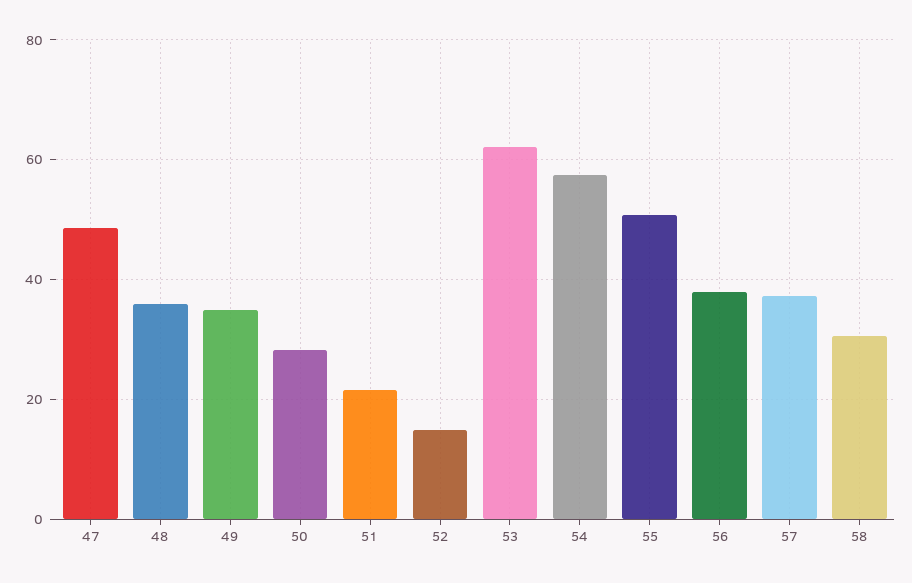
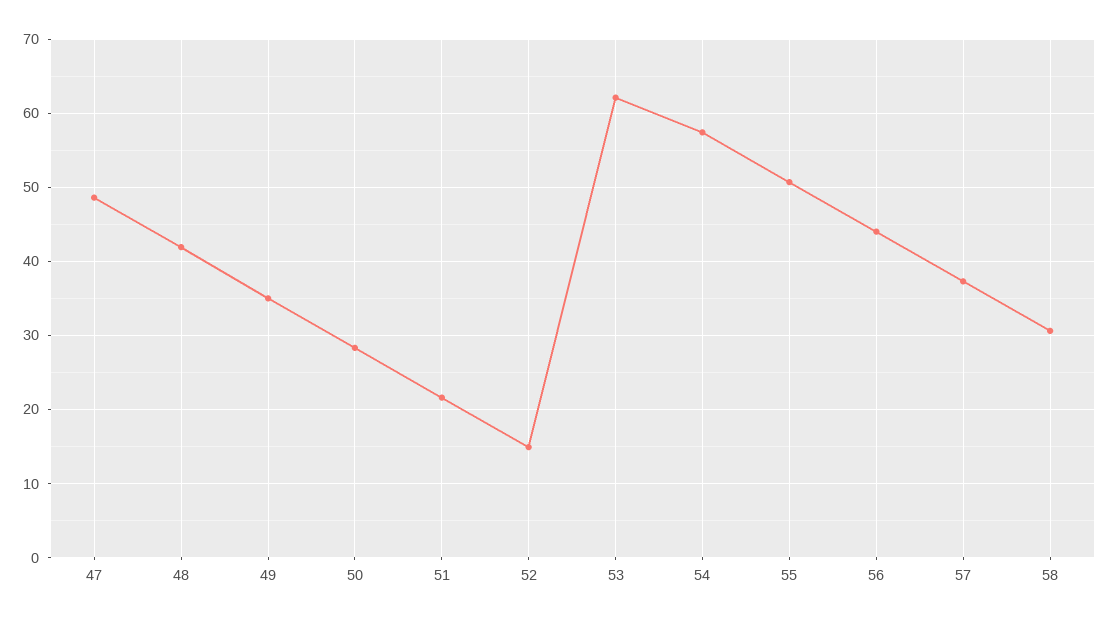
  {
    "47": 49,
-   "48": 36,
+   "48": 42,
    "49": 35,
    "50": 28,
    "51": 22,
    "52": 15,
    "53": 62,
    "54": 57,
    "55": 51,
-   "56": 38,
+   "56": 44,
    "57": 37,
    "58": 31
  }

